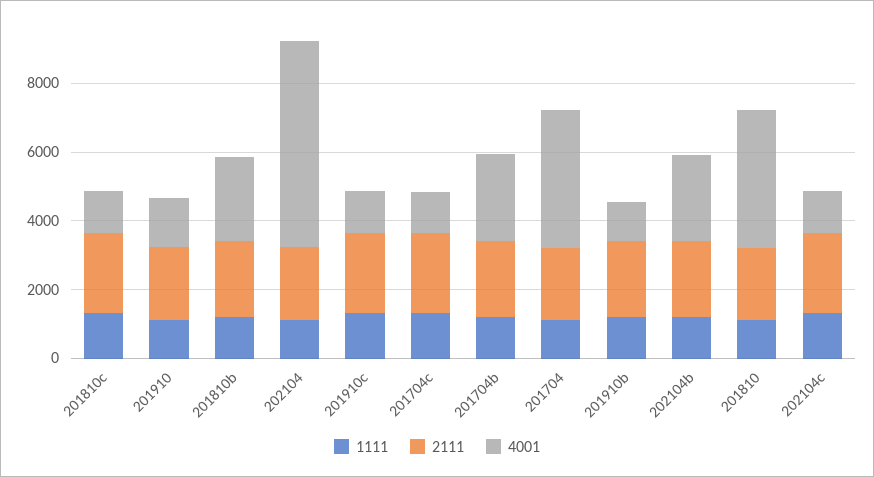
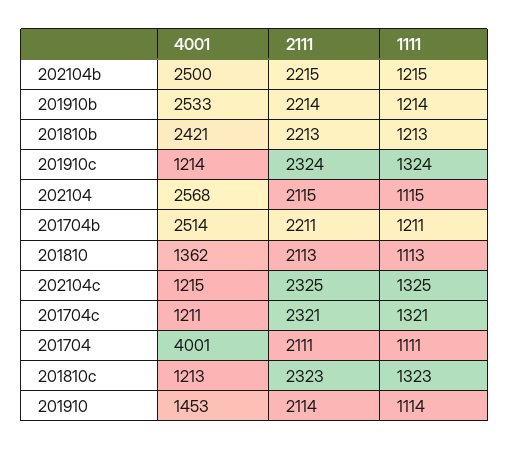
  {
    "1111": {
      "201810c": 1323,
      "201910": 1114,
      "201810b": 1213,
      "202104": 1115,
      "201910c": 1324,
      "201704c": 1321,
      "201704b": 1211,
      "201704": 1111,
      "201910b": 1214,
      "202104b": 1215,
      "201810": 1113,
      "202104c": 1325
    },
    "2111": {
      "201810c": 2323,
      "201910": 2114,
      "201810b": 2213,
      "202104": 2115,
      "201910c": 2324,
      "201704c": 2321,
      "201704b": 2211,
      "201704": 2111,
      "201910b": 2214,
      "202104b": 2215,
      "201810": 2113,
      "202104c": 2325
    },
    "4001": {
      "201810c": 1213,
      "201910": 1453,
      "201810b": 2421,
-     "202104": 6000,
+     "202104": 2568,
      "201910c": 1214,
      "201704c": 1211,
      "201704b": 2514,
      "201704": 4001,
-     "201910b": 1000,
+     "201910b": 2533,
      "202104b": 2500,
-     "201810": 4000,
+     "201810": 1362,
      "202104c": 1215
    }
  }

